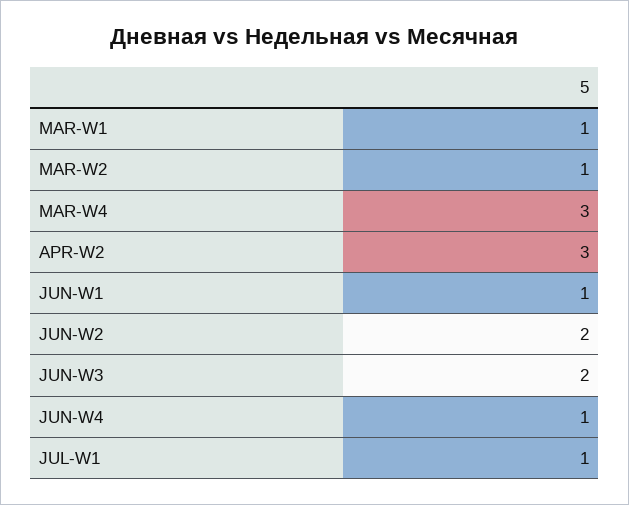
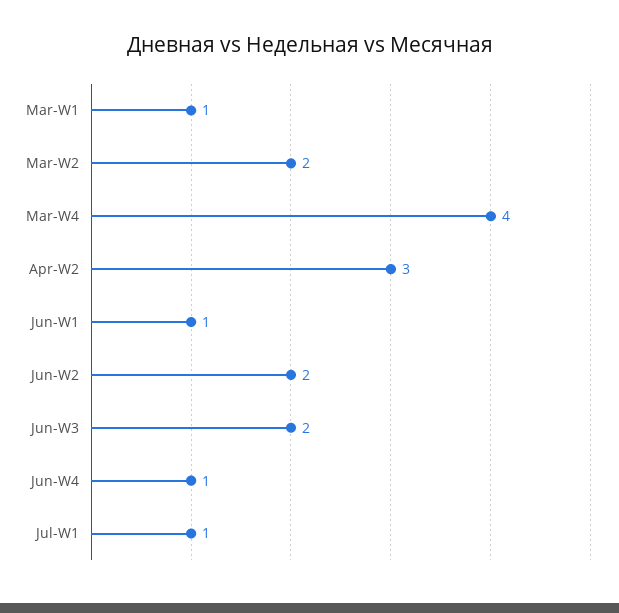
  {
    "MAR-W1": 1,
-   "MAR-W2": 1,
+   "MAR-W2": 2,
-   "MAR-W4": 3,
+   "MAR-W4": 4,
    "APR-W2": 3,
    "JUN-W1": 1,
    "JUN-W2": 2,
    "JUN-W3": 2,
    "JUN-W4": 1,
    "JUL-W1": 1
  }

